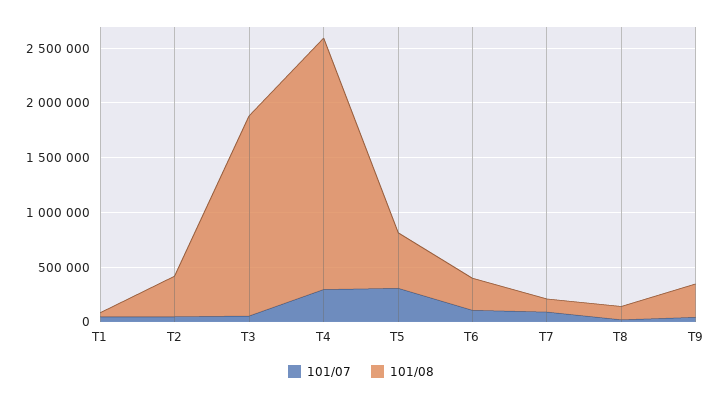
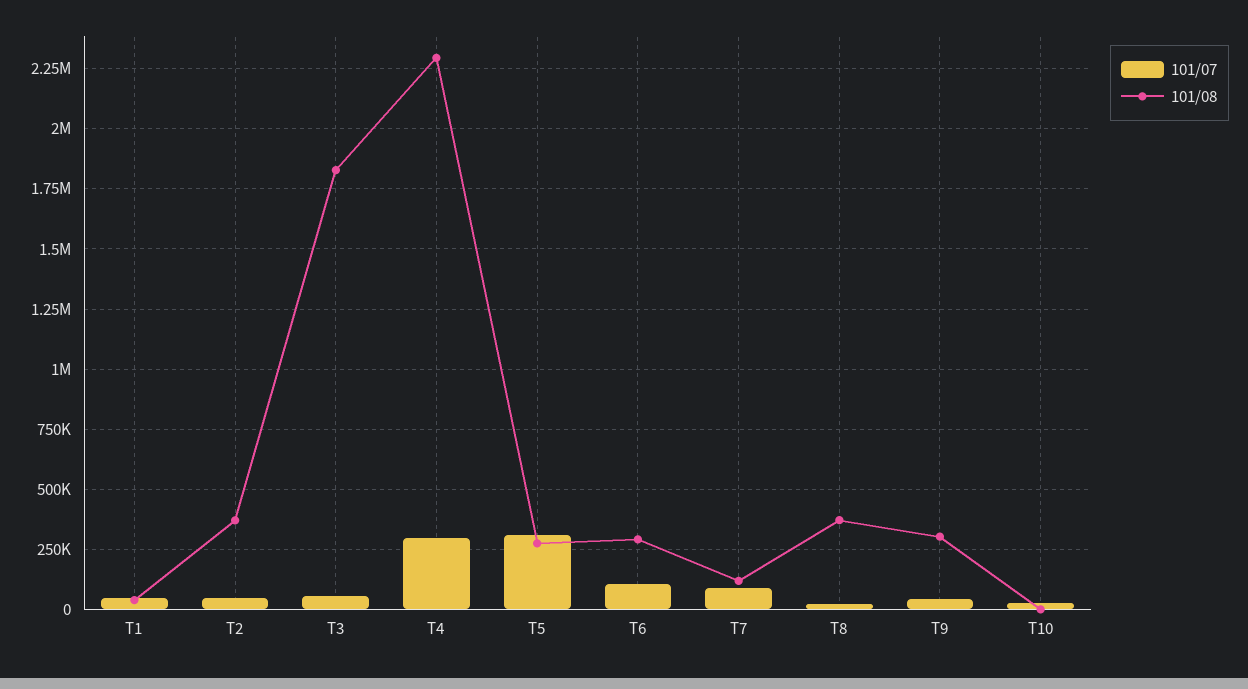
  {
    "101/07": {
      "T1": 50000,
      "T2": 50000,
      "T3": 50000,
      "T4": 300000,
      "T5": 300000,
      "T6": 100000,
      "T7": 100000,
      "T8": 25000,
-     "T9": 50000
+     "T9": 50000,
+     "T10": 25000
    },
    "101/08": {
      "T1": 50000,
      "T2": 375000,
      "T3": 1825000,
      "T4": 2300000,
-     "T5": 500000,
+     "T5": 275000,
      "T6": 300000,
      "T7": 125000,
-     "T8": 100000,
+     "T8": 375000,
-     "T9": 300000
+     "T9": 300000,
+     "T10": 0
    }
  }

